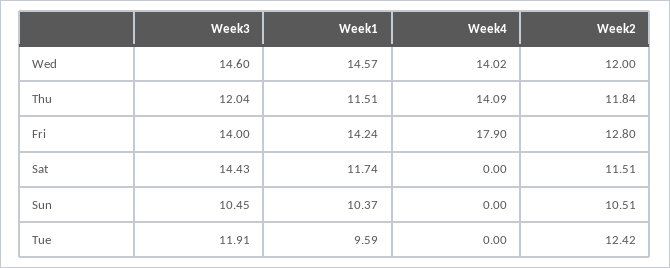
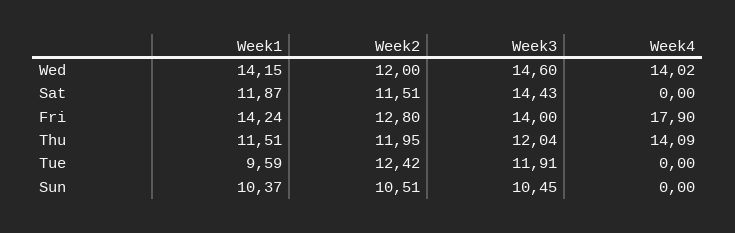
  {
    "Week3": {
      "Wed": 14.6,
      "Thu": 12.04,
      "Fri": 14,
      "Sat": 14.43,
      "Sun": 10.45,
      "Tue": 11.91
    },
    "Week1": {
-     "Wed": 14.57,
+     "Wed": 14.15,
      "Thu": 11.51,
      "Fri": 14.24,
-     "Sat": 11.74,
+     "Sat": 11.87,
      "Sun": 10.37,
      "Tue": 9.59
    },
    "Week4": {
      "Wed": 14.02,
      "Thu": 14.09,
      "Fri": 17.9,
      "Sat": 0,
      "Sun": 0,
      "Tue": 0
    },
    "Week2": {
      "Wed": 12,
-     "Thu": 11.84,
+     "Thu": 11.95,
      "Fri": 12.8,
      "Sat": 11.51,
      "Sun": 10.51,
      "Tue": 12.42
    }
  }

